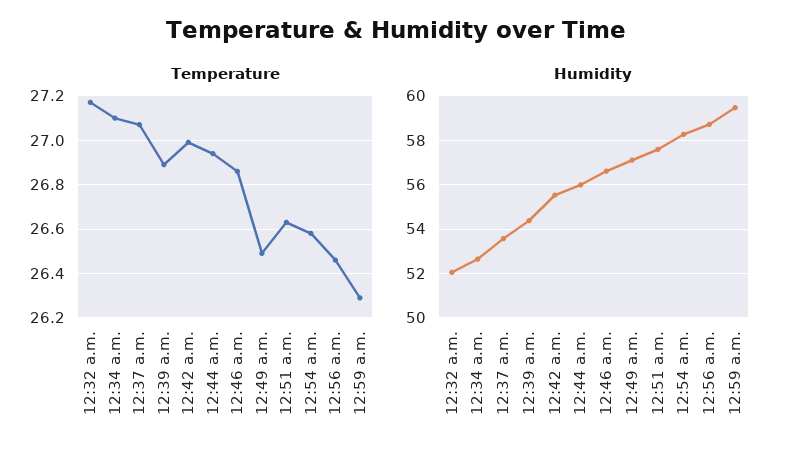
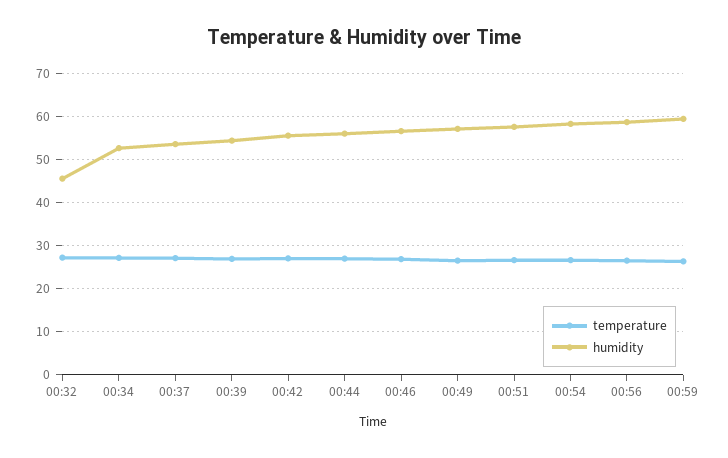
  {
    "Temperature": {
      "12:32 a.m.": 27.15,
      "12:34 a.m.": 27.1,
      "12:37 a.m.": 27.05,
      "12:39 a.m.": 26.9,
      "12:42 a.m.": 27,
      "12:44 a.m.": 26.95,
      "12:46 a.m.": 26.85,
      "12:49 a.m.": 26.5,
      "12:51 a.m.": 26.65,
      "12:54 a.m.": 26.6,
      "12:56 a.m.": 26.45,
      "12:59 a.m.": 26.3
    },
    "Humidity": {
-     "12:32 a.m.": 52,
+     "12:32 a.m.": 46,
      "12:34 a.m.": 52.5,
      "12:37 a.m.": 53.5,
      "12:39 a.m.": 54.5,
      "12:42 a.m.": 55.5,
      "12:44 a.m.": 56,
      "12:46 a.m.": 56.5,
      "12:49 a.m.": 57,
      "12:51 a.m.": 57.5,
      "12:54 a.m.": 58.5,
      "12:56 a.m.": 58.5,
      "12:59 a.m.": 59.5
    }
  }

